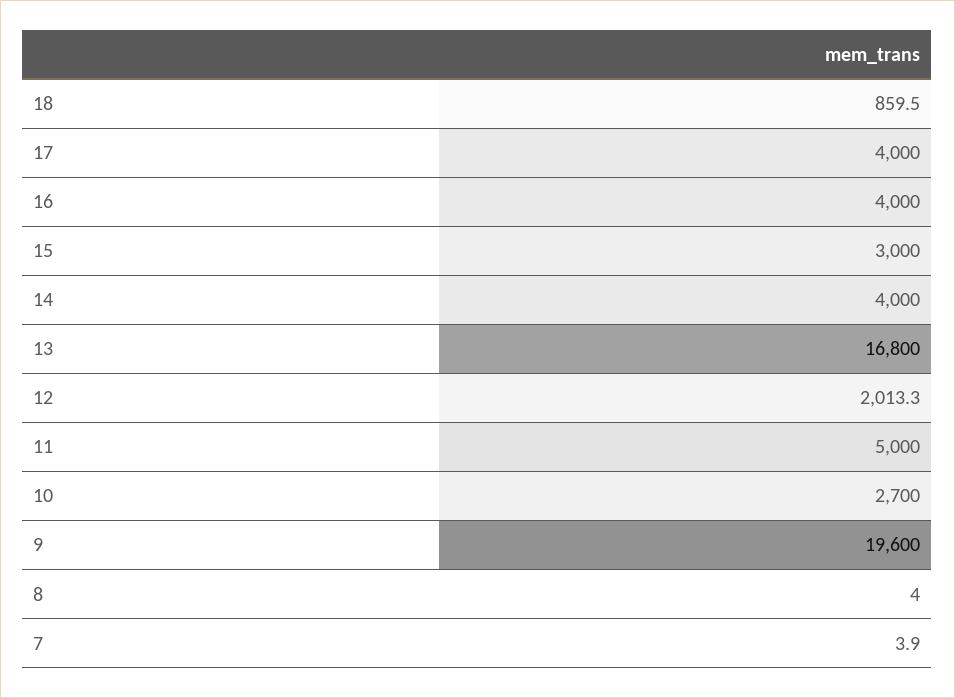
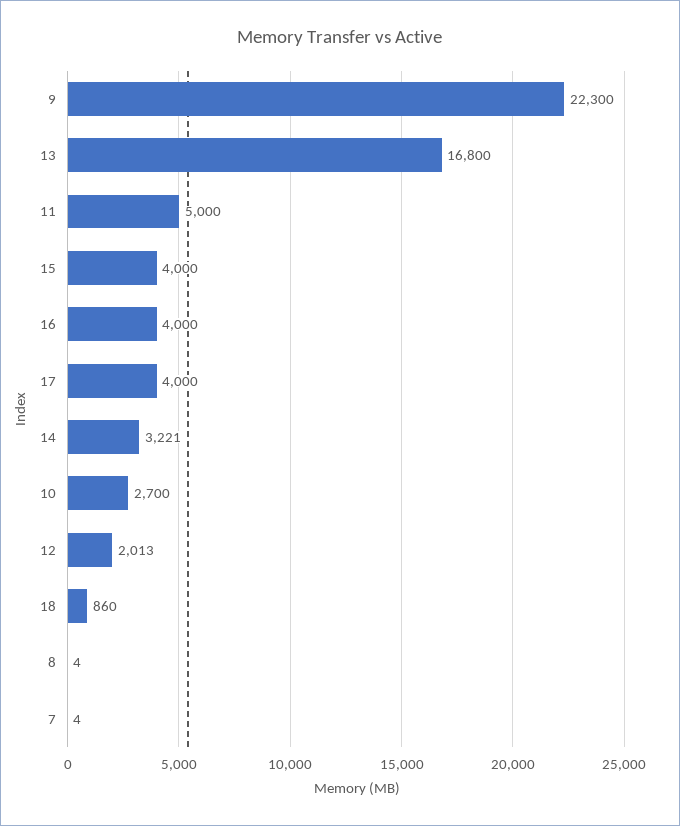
  {
    "18": 859.5,
    "17": 4000,
    "16": 4000,
-   "15": 3000,
+   "15": 4000,
-   "14": 4000,
+   "14": 3221,
    "13": 16800,
    "12": 2013.3,
    "11": 5000,
    "10": 2700,
-   "9": 19600,
+   "9": 22300,
    "8": 4,
    "7": 3.9
  }

